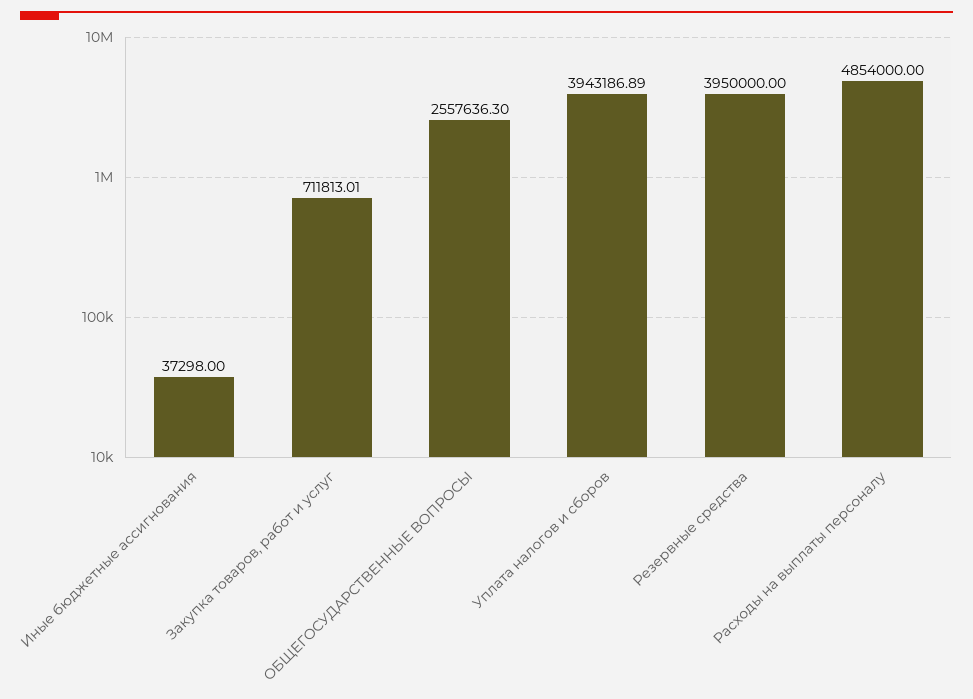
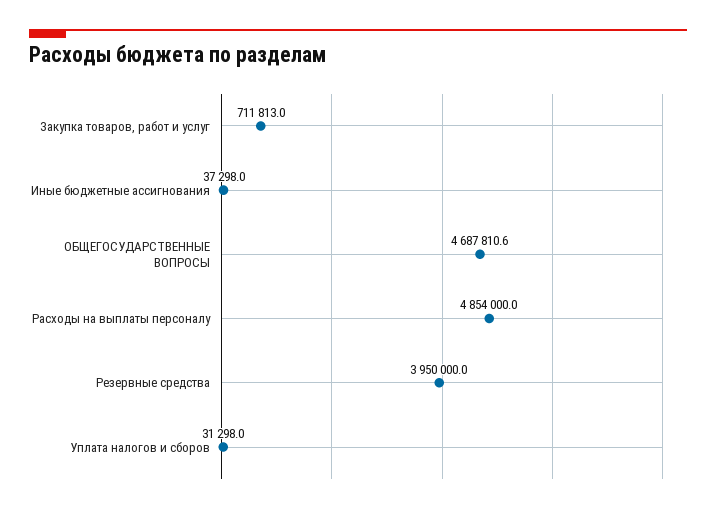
  {
    "Иные бюджетные ассигнования": 37298,
    "Закупка товаров, работ и услуг": 711813.01,
-   "ОБЩЕГОСУДАРСТВЕННЫЕ ВОПРОСЫ": 2557636.3,
+   "ОБЩЕГОСУДАРСТВЕННЫЕ ВОПРОСЫ": 4687810.6,
-   "Уплата налогов и сборов": 3943186.89,
+   "Уплата налогов и сборов": 31298,
    "Резервные средства": 3950000,
    "Расходы на выплаты персоналу": 4854000
  }

